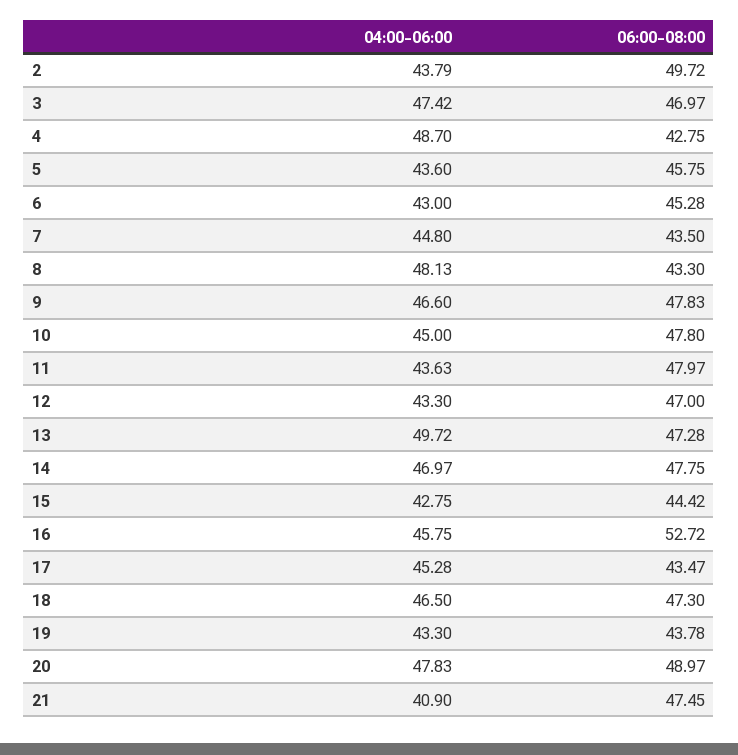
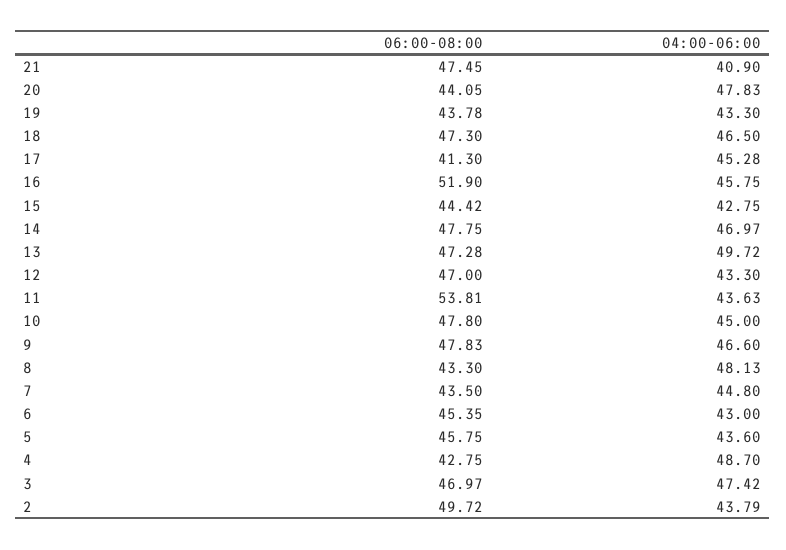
  {
    "04:00-06:00": {
      "2": 43.79,
      "3": 47.42,
      "4": 48.7,
      "5": 43.6,
      "6": 43,
      "7": 44.8,
      "8": 48.13,
      "9": 46.6,
      "10": 45,
      "11": 43.63,
      "12": 43.3,
      "13": 49.72,
      "14": 46.97,
      "15": 42.75,
      "16": 45.75,
      "17": 45.28,
      "18": 46.5,
      "19": 43.3,
      "20": 47.83,
      "21": 40.9
    },
    "06:00-08:00": {
      "2": 49.72,
      "3": 46.97,
      "4": 42.75,
      "5": 45.75,
-     "6": 45.28,
+     "6": 45.35,
      "7": 43.5,
      "8": 43.3,
      "9": 47.83,
      "10": 47.8,
-     "11": 47.97,
+     "11": 53.81,
      "12": 47,
      "13": 47.28,
      "14": 47.75,
      "15": 44.42,
-     "16": 52.72,
+     "16": 51.9,
-     "17": 43.47,
+     "17": 41.3,
      "18": 47.3,
      "19": 43.78,
-     "20": 48.97,
+     "20": 44.05,
      "21": 47.45
    }
  }

